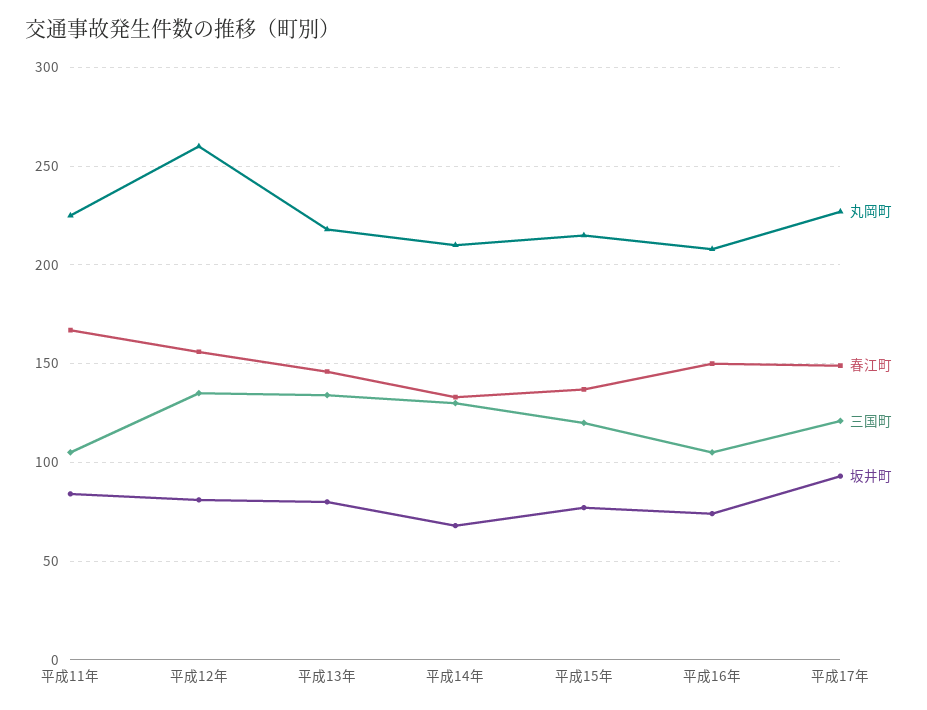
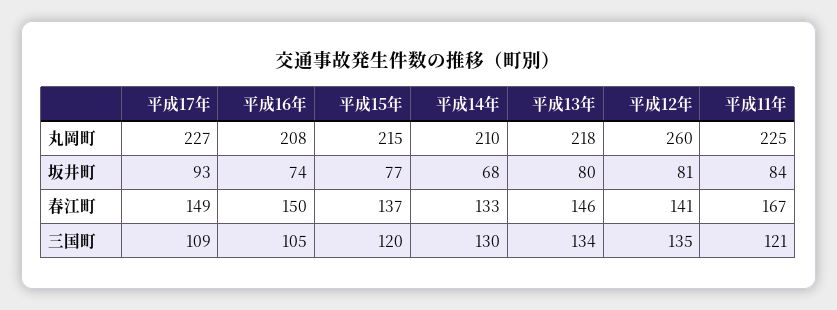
  {
    "丸岡町": {
      "平成11年": 225,
      "平成12年": 260,
      "平成13年": 218,
      "平成14年": 210,
      "平成15年": 215,
      "平成16年": 208,
      "平成17年": 227
    },
    "春江町": {
      "平成11年": 167,
-     "平成12年": 155,
+     "平成12年": 141,
      "平成13年": 146,
      "平成14年": 133,
      "平成15年": 137,
      "平成16年": 150,
      "平成17年": 149
    },
    "三国町": {
-     "平成11年": 105,
+     "平成11年": 121,
      "平成12年": 135,
      "平成13年": 134,
      "平成14年": 130,
      "平成15年": 120,
      "平成16年": 105,
-     "平成17年": 120
+     "平成17年": 109
    },
    "坂井町": {
      "平成11年": 84,
      "平成12年": 81,
      "平成13年": 80,
      "平成14年": 68,
      "平成15年": 77,
      "平成16年": 74,
      "平成17年": 93
    }
  }

